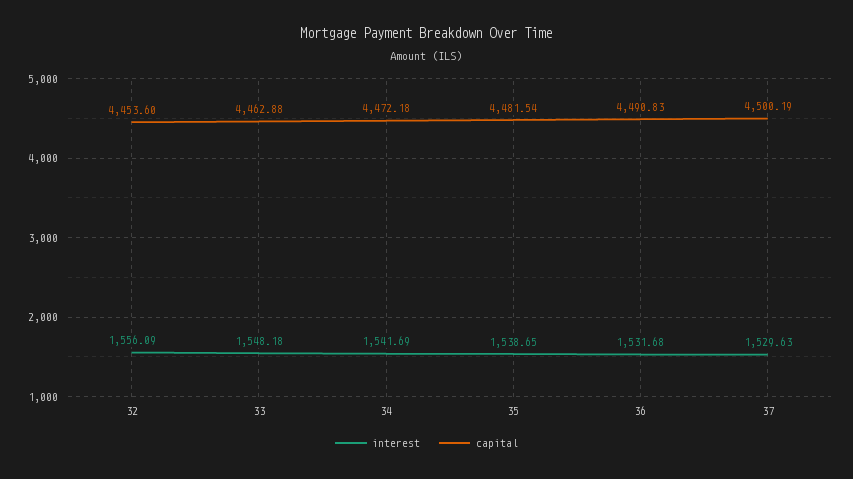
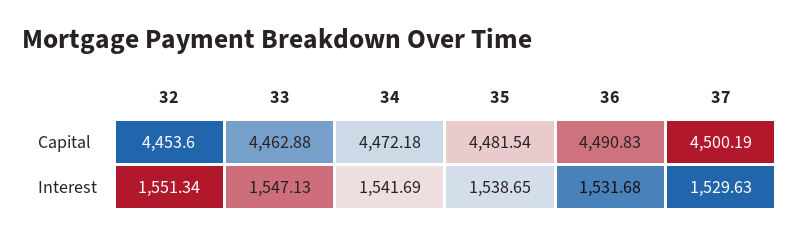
  {
    "interest": {
-     "32": 1556.09,
+     "32": 1551.34,
-     "33": 1548.18,
+     "33": 1547.13,
      "34": 1541.69,
      "35": 1538.65,
      "36": 1531.68,
      "37": 1529.63
    },
    "capital": {
      "32": 4453.6,
      "33": 4462.88,
      "34": 4472.18,
      "35": 4481.54,
      "36": 4490.83,
      "37": 4500.19
    }
  }

